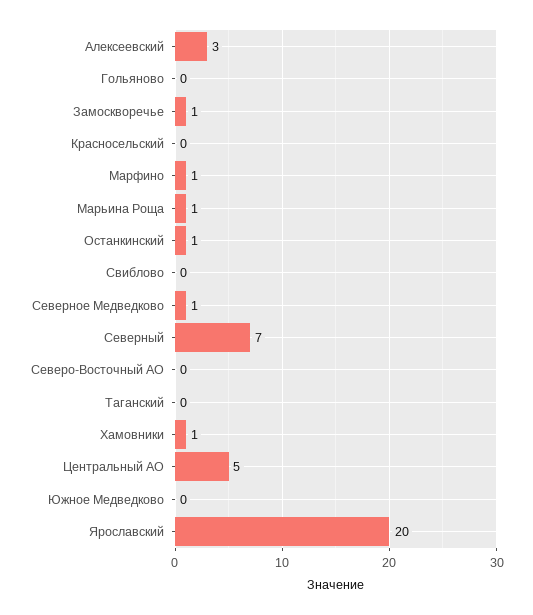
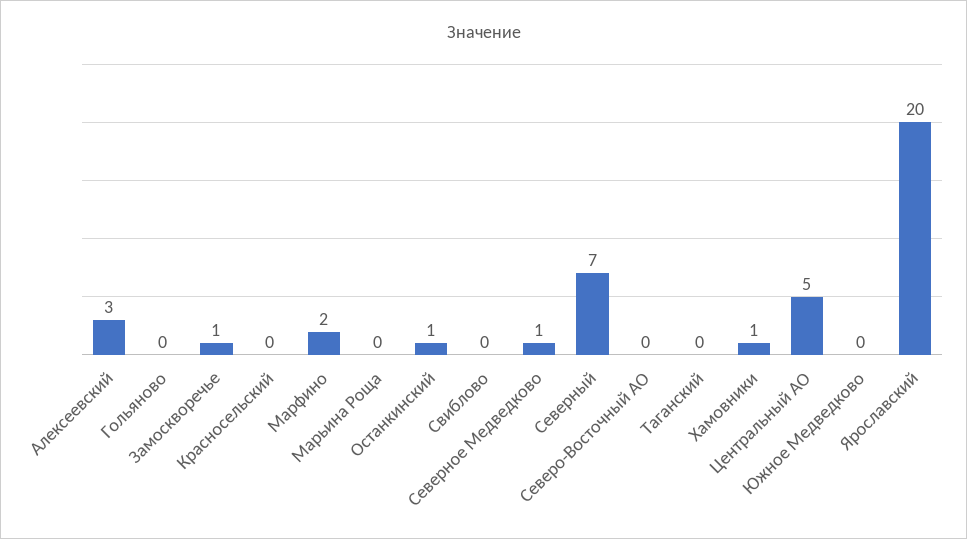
  {
    "Алексеевский": 3,
    "Гольяново": 0,
    "Замоскворечье": 1,
    "Красносельский": 0,
-   "Марфино": 1,
+   "Марфино": 2,
-   "Марьина Роща": 1,
+   "Марьина Роща": 0,
    "Останкинский": 1,
    "Свиблово": 0,
    "Северное Медведково": 1,
    "Северный": 7,
    "Северо-Восточный АО": 0,
    "Таганский": 0,
    "Хамовники": 1,
    "Центральный АО": 5,
    "Южное Медведково": 0,
    "Ярославский": 20
  }

